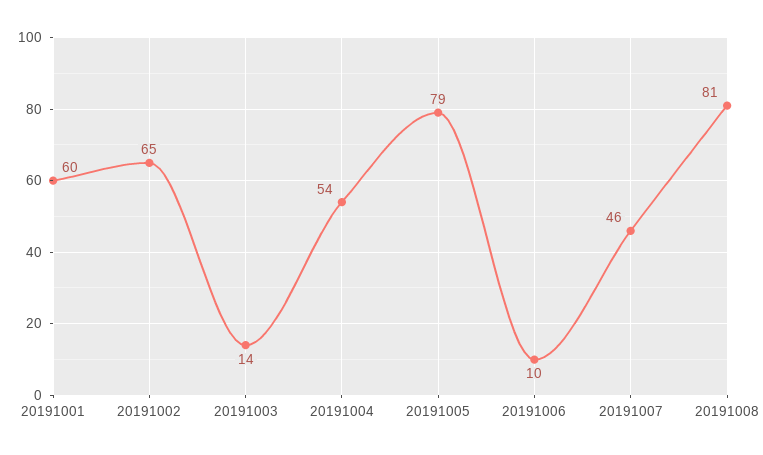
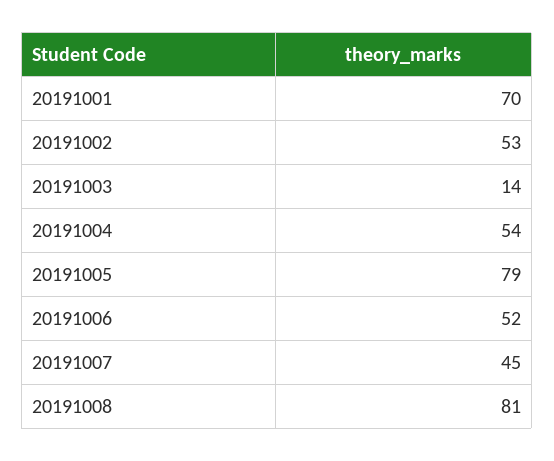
  {
-   "20191001": 60,
+   "20191001": 70,
-   "20191002": 65,
+   "20191002": 53,
    "20191003": 14,
    "20191004": 54,
    "20191005": 79,
-   "20191006": 10,
+   "20191006": 52,
-   "20191007": 46,
+   "20191007": 45,
    "20191008": 81
  }

